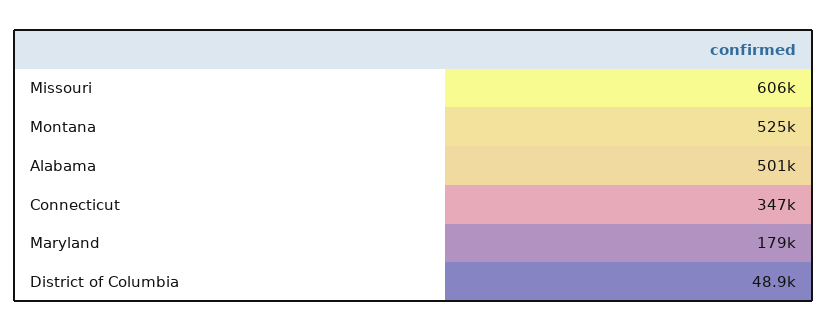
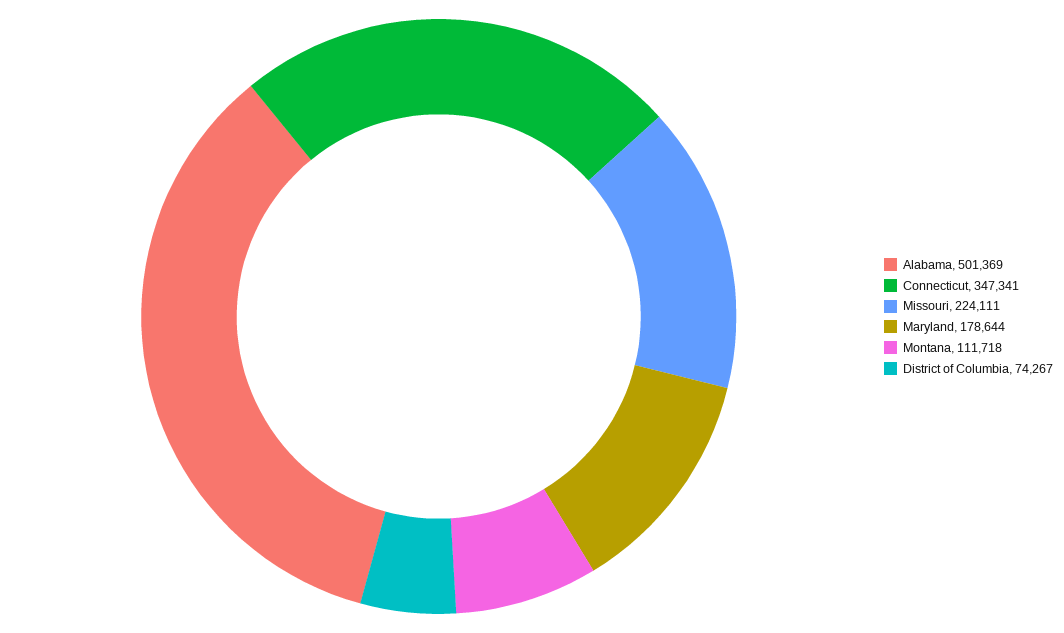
  {
-   "Missouri": 606000,
+   "Missouri": 224111,
-   "Montana": 525000,
+   "Montana": 111718,
    "Alabama": 501369,
    "Connecticut": 347341,
    "Maryland": 178644,
-   "District of Columbia": 48900
+   "District of Columbia": 74267
  }

